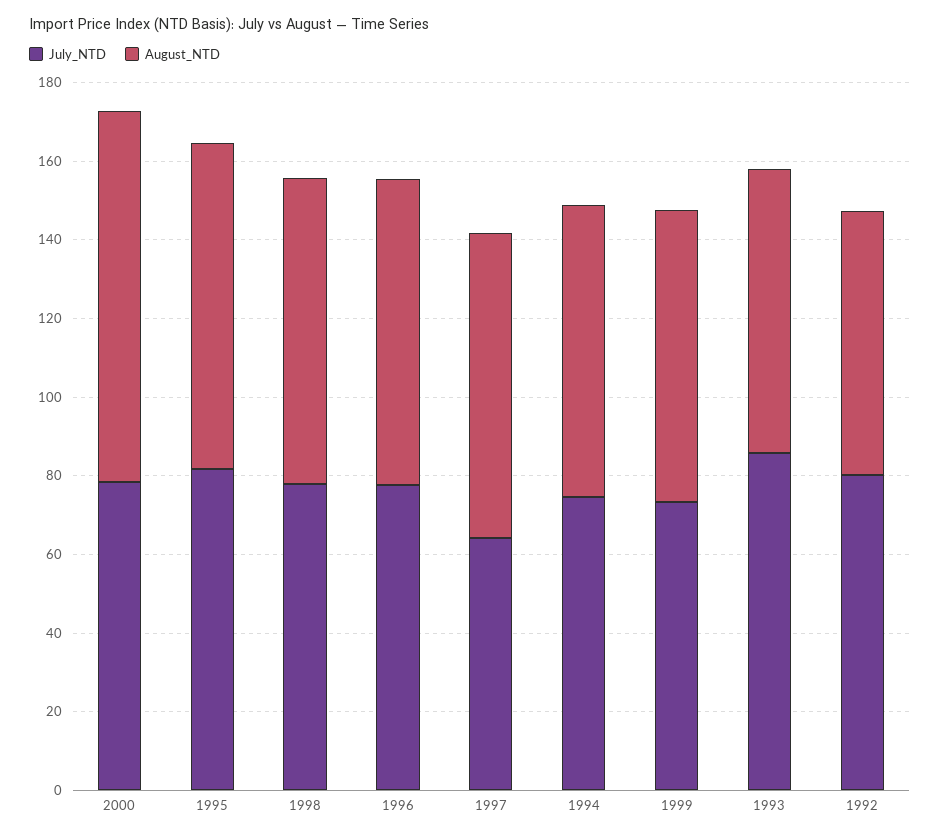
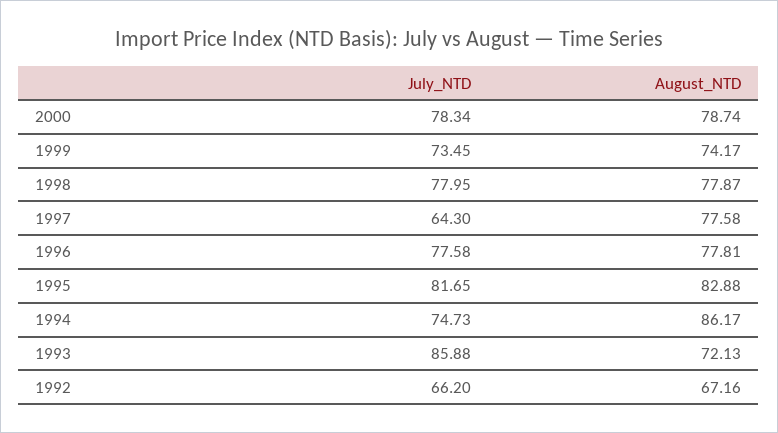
  {
    "July_NTD": {
      "2000": 78.34,
      "1995": 81.65,
      "1998": 77.95,
      "1996": 77.58,
      "1997": 64.3,
      "1994": 74.73,
      "1999": 73.45,
      "1993": 85.88,
-     "1992": 80
+     "1992": 66.2
    },
    "August_NTD": {
-     "2000": 95,
+     "2000": 78.74,
      "1995": 82.88,
      "1998": 77.87,
      "1996": 77.81,
      "1997": 77.58,
-     "1994": 75,
+     "1994": 86.17,
      "1999": 74.17,
      "1993": 72.13,
      "1992": 67.16
    }
  }

